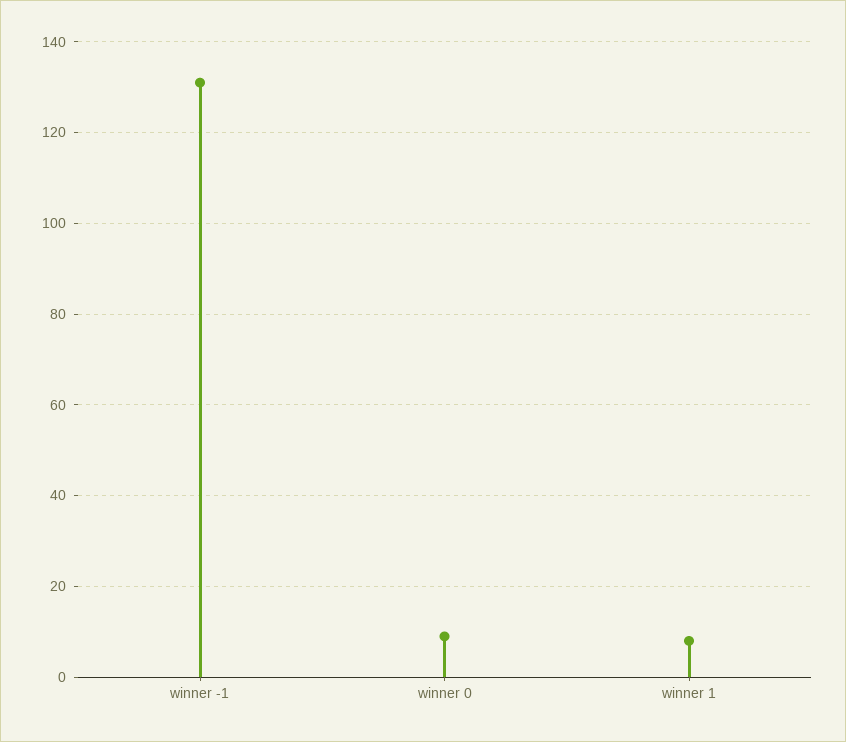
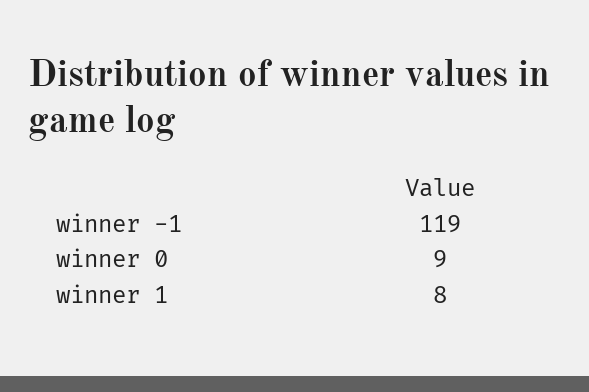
  {
-   "winner -1": 130,
+   "winner -1": 119,
    "winner 0": 9,
    "winner 1": 8
  }

